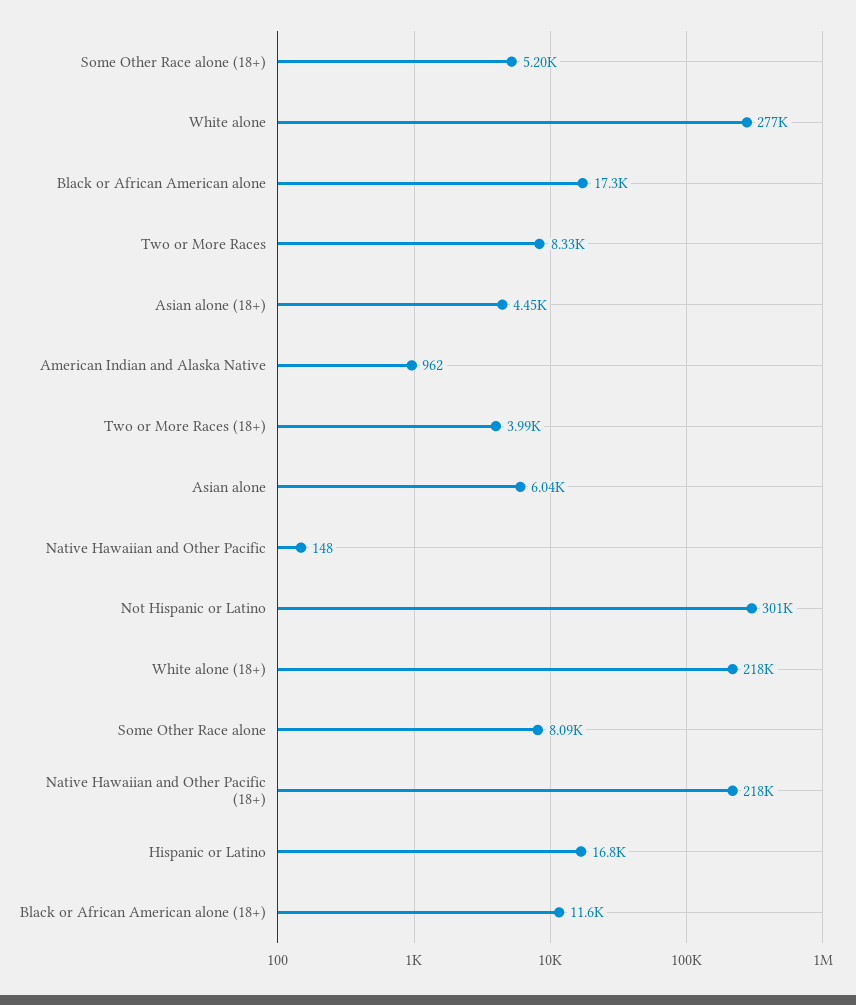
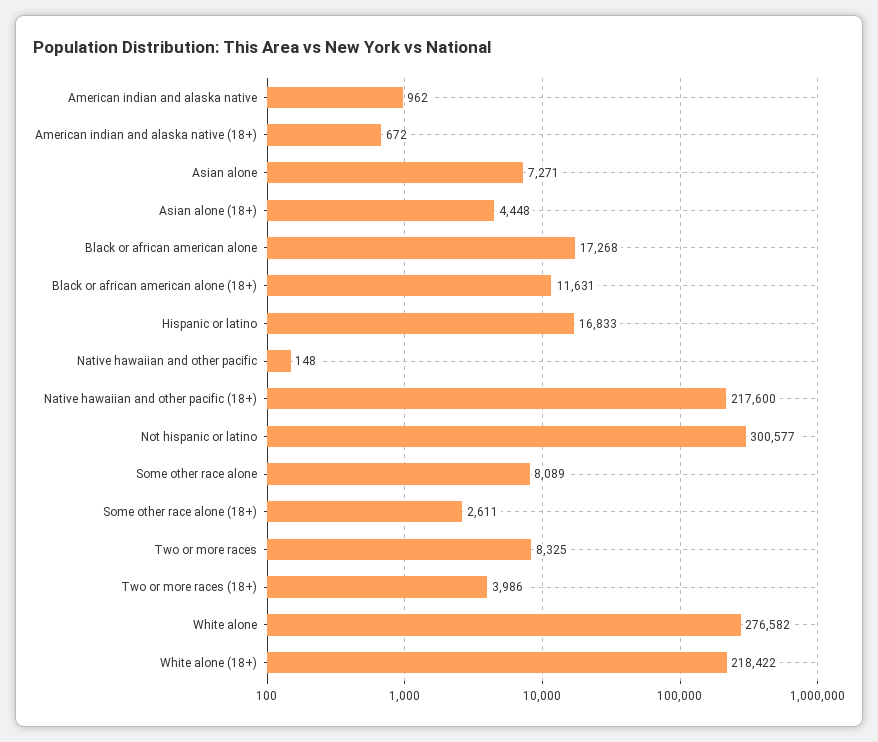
  {
-   "Some Other Race alone (18+)": 5200,
+   "Some Other Race alone (18+)": 2611,
    "White alone": 276582,
    "Black or African American alone": 17268,
    "Two or More Races": 8325,
    "Asian alone (18+)": 4448,
    "American Indian and Alaska Native": 962,
    "Two or More Races (18+)": 3986,
-   "Asian alone": 6040,
+   "Asian alone": 7271,
    "Native Hawaiian and Other Pacific": 148,
    "Not Hispanic or Latino": 300577,
    "White alone (18+)": 218422,
    "Some Other Race alone": 8089,
    "Native Hawaiian and Other Pacific (18+)": 217600,
    "Hispanic or Latino": 16833,
-   "Black or African American alone (18+)": 11631
+   "Black or African American alone (18+)": 11631,
+   "American indian and alaska native (18+)": 672
  }

